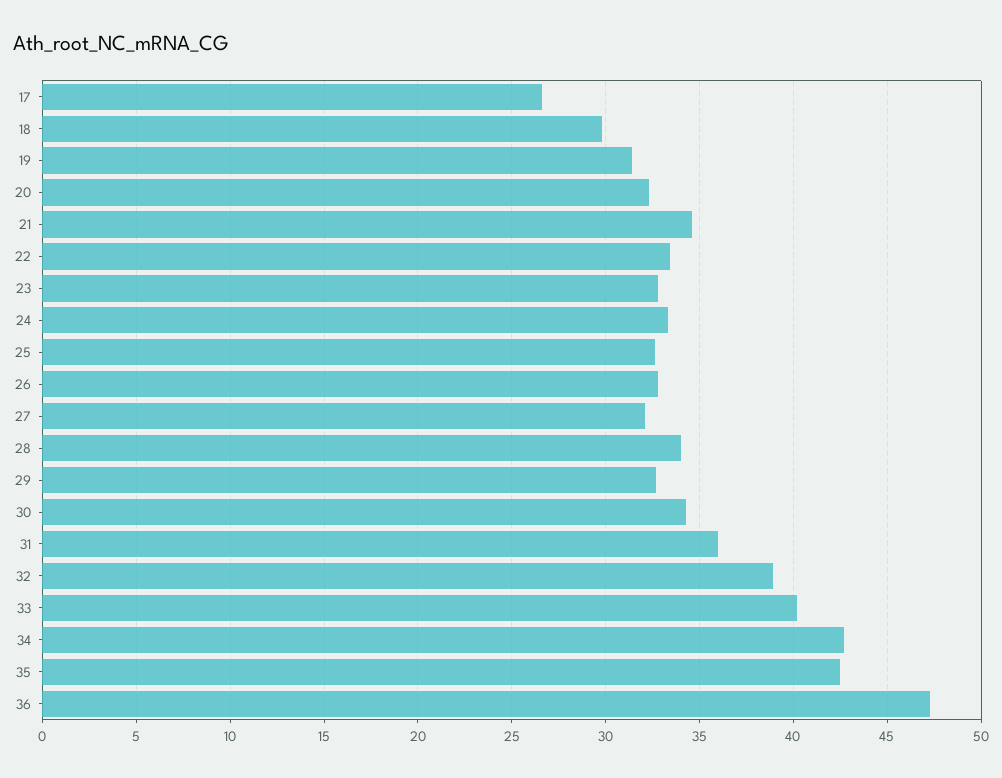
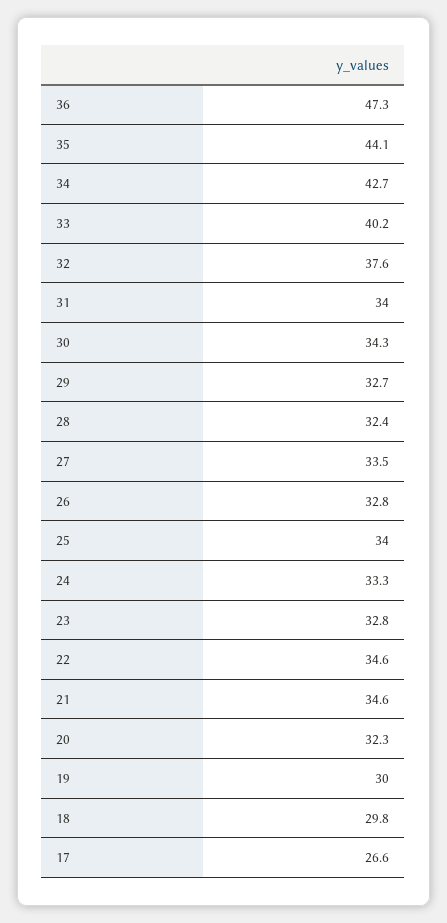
  {
    "17": 26.6,
    "18": 29.8,
-   "19": 31.5,
+   "19": 30,
    "20": 32.3,
    "21": 34.6,
-   "22": 33.5,
+   "22": 34.6,
    "23": 32.8,
    "24": 33.3,
-   "25": 32.5,
+   "25": 34,
    "26": 32.8,
-   "27": 32,
+   "27": 33.5,
-   "28": 34,
+   "28": 32.4,
    "29": 32.7,
    "30": 34.3,
-   "31": 36,
+   "31": 34,
-   "32": 39,
+   "32": 37.6,
    "33": 40.2,
    "34": 42.7,
-   "35": 42.5,
+   "35": 44.1,
    "36": 47.3
  }

